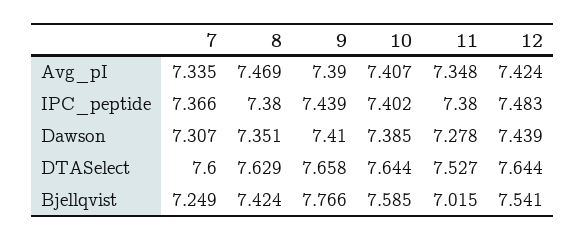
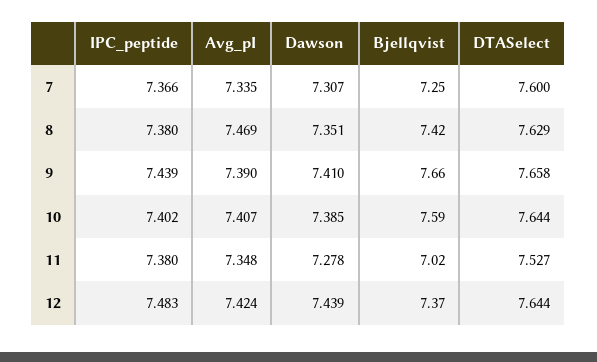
  {
    "7": {
      "Avg_pI": 7.335,
      "IPC_peptide": 7.366,
      "Dawson": 7.307,
      "DTASelect": 7.6,
      "Bjellqvist": 7.249
    },
    "8": {
      "Avg_pI": 7.469,
      "IPC_peptide": 7.38,
      "Dawson": 7.351,
      "DTASelect": 7.629,
      "Bjellqvist": 7.424
    },
    "9": {
      "Avg_pI": 7.39,
      "IPC_peptide": 7.439,
      "Dawson": 7.41,
      "DTASelect": 7.658,
-     "Bjellqvist": 7.766
+     "Bjellqvist": 7.66
    },
    "10": {
      "Avg_pI": 7.407,
      "IPC_peptide": 7.402,
      "Dawson": 7.385,
      "DTASelect": 7.644,
      "Bjellqvist": 7.585
    },
    "11": {
      "Avg_pI": 7.348,
      "IPC_peptide": 7.38,
      "Dawson": 7.278,
      "DTASelect": 7.527,
      "Bjellqvist": 7.015
    },
    "12": {
      "Avg_pI": 7.424,
      "IPC_peptide": 7.483,
      "Dawson": 7.439,
      "DTASelect": 7.644,
-     "Bjellqvist": 7.541
+     "Bjellqvist": 7.37
    }
  }

